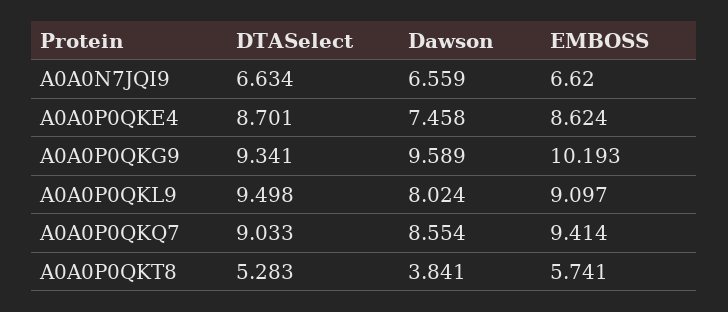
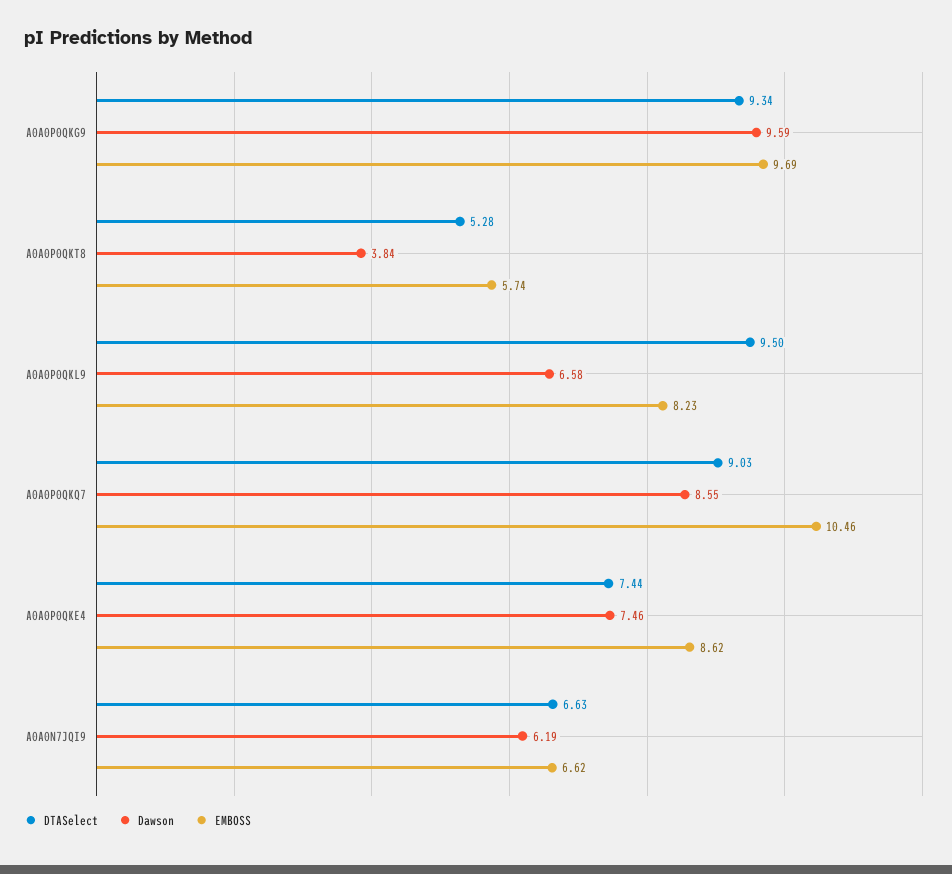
  {
    "DTASelect": {
      "A0A0N7JQI9": 6.634,
-     "A0A0P0QKE4": 8.701,
+     "A0A0P0QKE4": 7.44,
      "A0A0P0QKG9": 9.341,
      "A0A0P0QKL9": 9.498,
      "A0A0P0QKQ7": 9.033,
      "A0A0P0QKT8": 5.283
    },
    "Dawson": {
-     "A0A0N7JQI9": 6.559,
+     "A0A0N7JQI9": 6.19,
      "A0A0P0QKE4": 7.458,
      "A0A0P0QKG9": 9.589,
-     "A0A0P0QKL9": 8.024,
+     "A0A0P0QKL9": 6.58,
      "A0A0P0QKQ7": 8.554,
      "A0A0P0QKT8": 3.841
    },
    "EMBOSS": {
      "A0A0N7JQI9": 6.62,
      "A0A0P0QKE4": 8.624,
-     "A0A0P0QKG9": 10.193,
+     "A0A0P0QKG9": 9.69,
-     "A0A0P0QKL9": 9.097,
+     "A0A0P0QKL9": 8.23,
-     "A0A0P0QKQ7": 9.414,
+     "A0A0P0QKQ7": 10.46,
      "A0A0P0QKT8": 5.741
    }
  }

